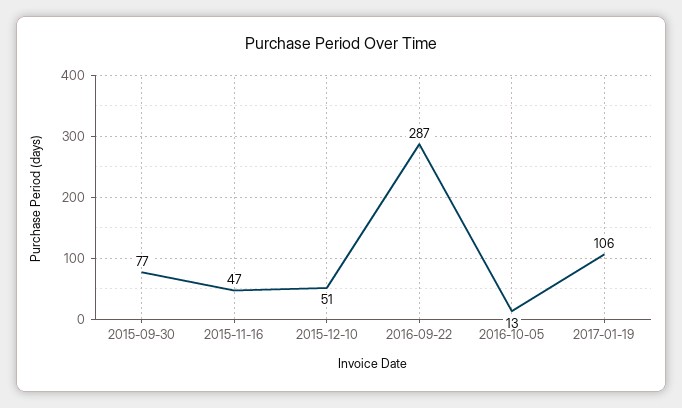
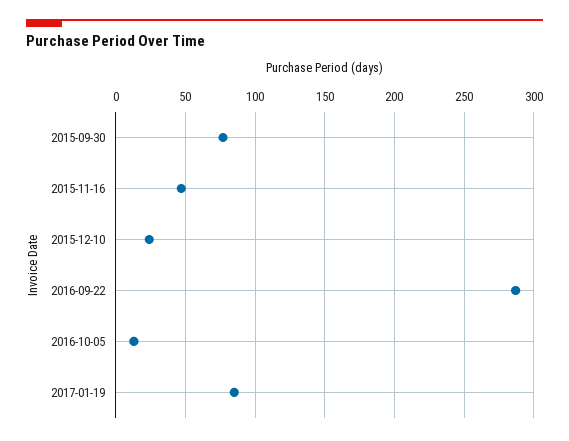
  {
    "2015-09-30": 77,
    "2015-11-16": 47,
-   "2015-12-10": 51,
+   "2015-12-10": 25,
    "2016-09-22": 287,
    "2016-10-05": 13,
-   "2017-01-19": 106
+   "2017-01-19": 85
  }

